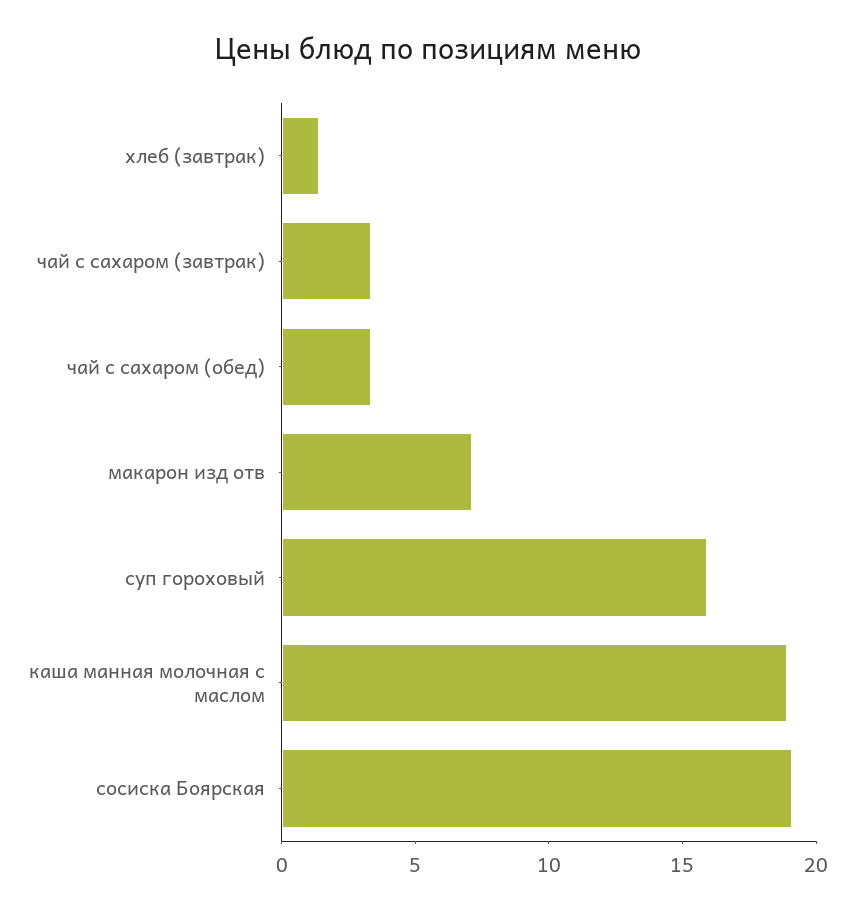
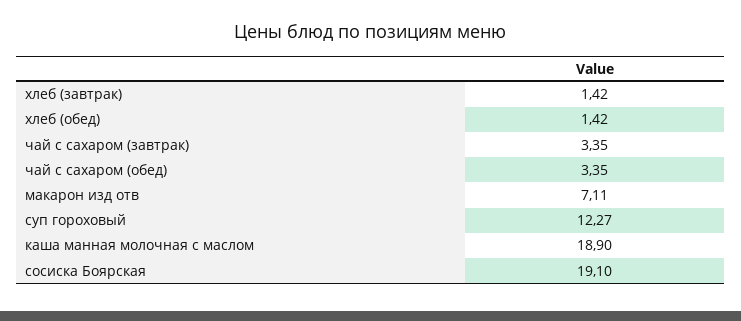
  {
    "хлеб (завтрак)": 1.42,
    "чай с сахаром (завтрак)": 3.35,
    "чай с сахаром (обед)": 3.35,
    "макарон изд отв": 7.11,
-   "суп гороховый": 16,
+   "суп гороховый": 12.27,
    "каша манная молочная с маслом": 18.9,
-   "сосиска Боярская": 19.1
+   "сосиска Боярская": 19.1,
+   "хлеб (обед)": 1.42
  }

